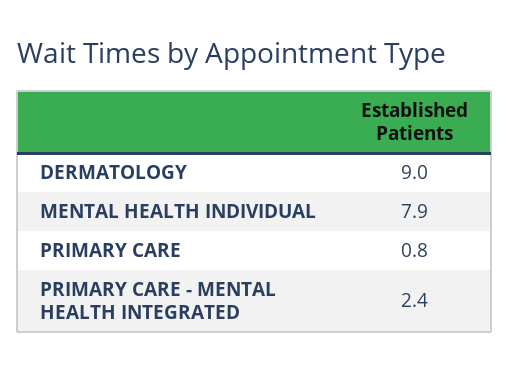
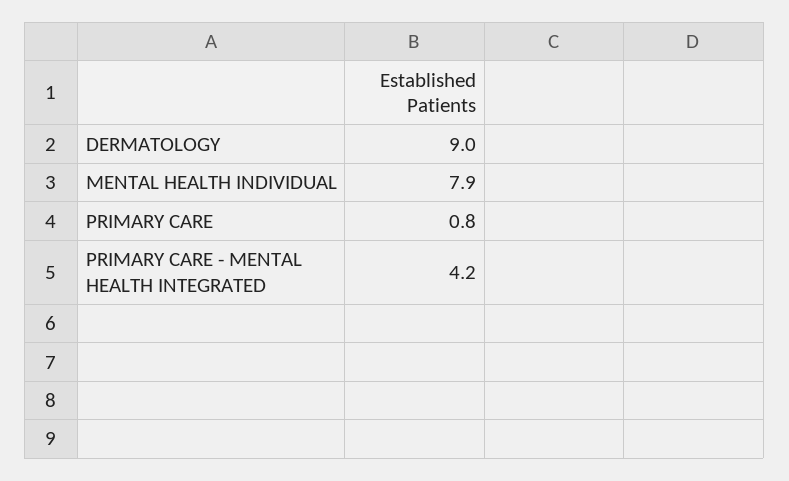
  {
    "DERMATOLOGY": 9,
    "MENTAL HEALTH INDIVIDUAL": 7.9,
    "PRIMARY CARE": 0.8,
-   "PRIMARY CARE - MENTAL HEALTH INTEGRATED": 2.4
+   "PRIMARY CARE - MENTAL HEALTH INTEGRATED": 4.2
  }

